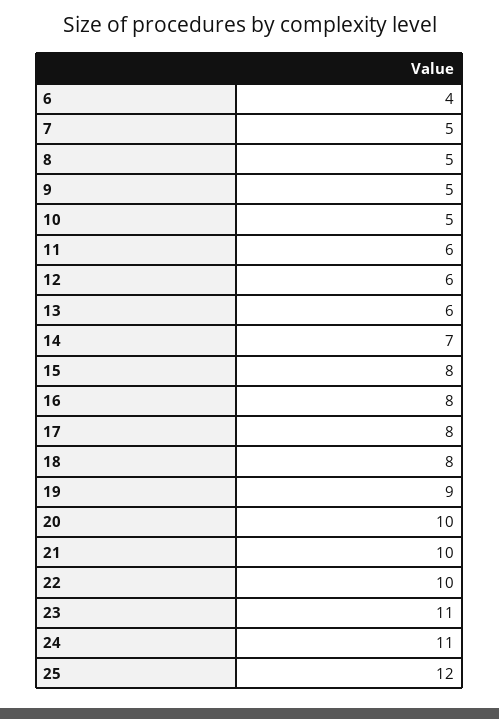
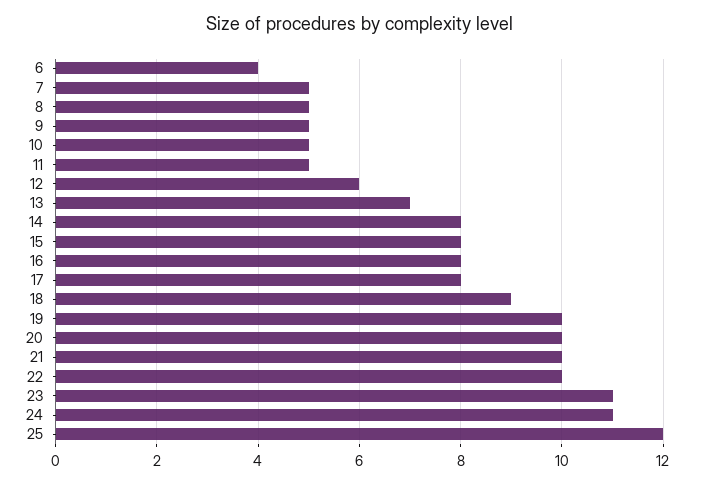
  {
    "6": 4,
    "7": 5,
    "8": 5,
    "9": 5,
    "10": 5,
-   "11": 6,
+   "11": 5,
    "12": 6,
-   "13": 6,
+   "13": 7,
-   "14": 7,
+   "14": 8,
    "15": 8,
    "16": 8,
    "17": 8,
-   "18": 8,
+   "18": 9,
-   "19": 9,
+   "19": 10,
    "20": 10,
    "21": 10,
    "22": 10,
    "23": 11,
    "24": 11,
    "25": 12
  }

